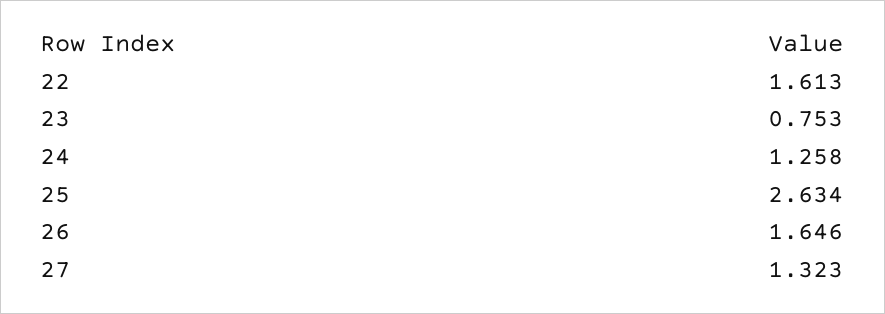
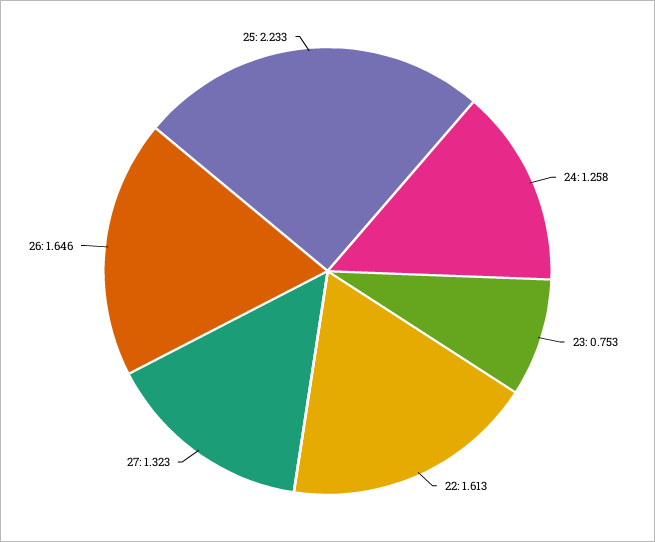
  {
    "22": 1.613,
    "23": 0.753,
    "24": 1.258,
-   "25": 2.634,
+   "25": 2.233,
    "26": 1.646,
    "27": 1.323
  }

